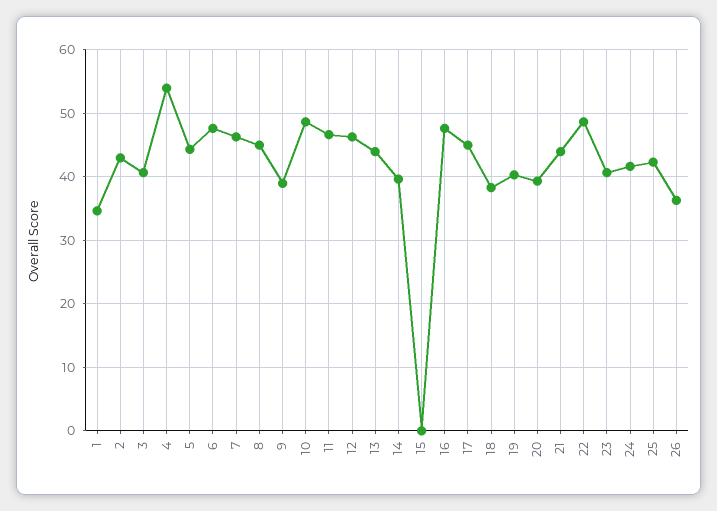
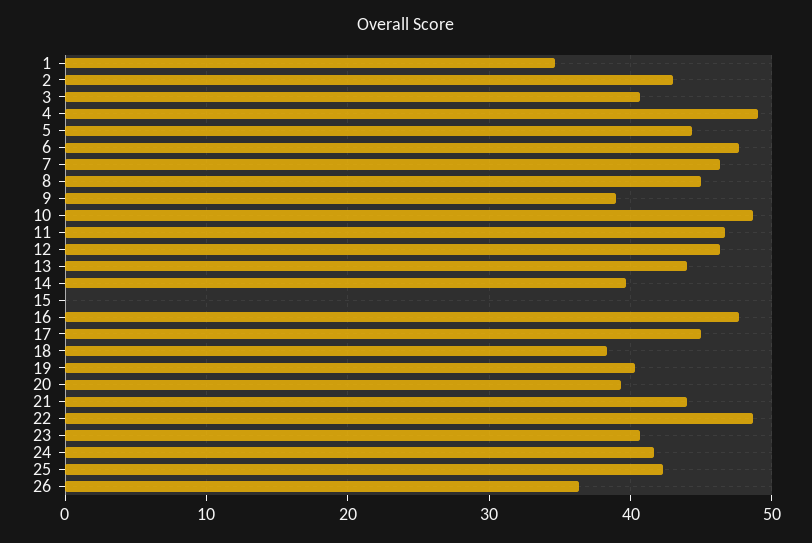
  {
    "1": 35,
    "2": 43,
    "3": 41,
-   "4": 54,
+   "4": 49,
    "5": 44,
    "6": 48,
    "7": 46,
    "8": 45,
    "9": 39,
    "10": 49,
    "11": 47,
    "12": 46,
    "13": 44,
    "14": 40,
    "15": 0,
    "16": 48,
    "17": 45,
    "18": 38,
    "19": 40,
    "20": 39,
    "21": 44,
    "22": 49,
    "23": 41,
    "24": 42,
    "25": 42,
    "26": 36
  }

